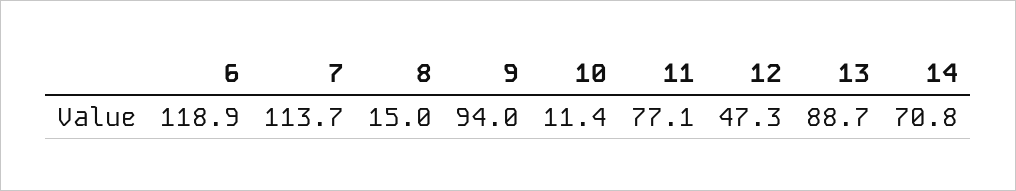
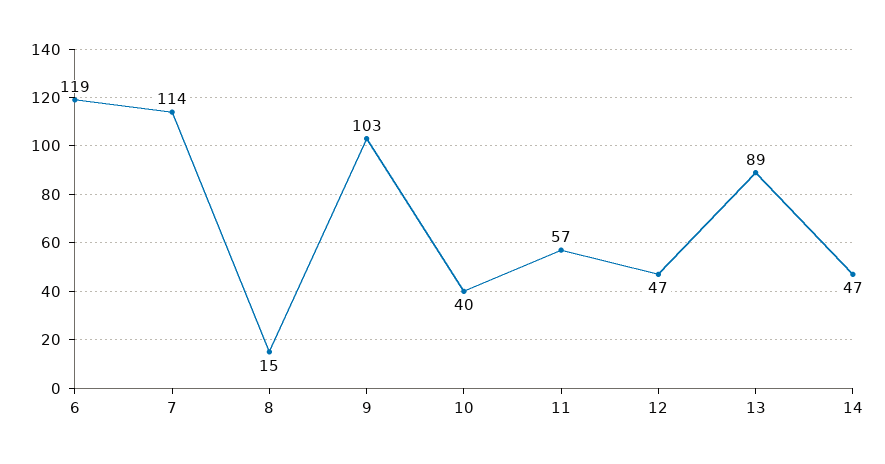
  {
    "6": 118.9,
    "7": 113.7,
    "8": 15,
-   "9": 94,
+   "9": 103,
-   "10": 11.4,
+   "10": 40,
-   "11": 77.1,
+   "11": 57,
    "12": 47.3,
    "13": 88.7,
-   "14": 70.8
+   "14": 47
  }

